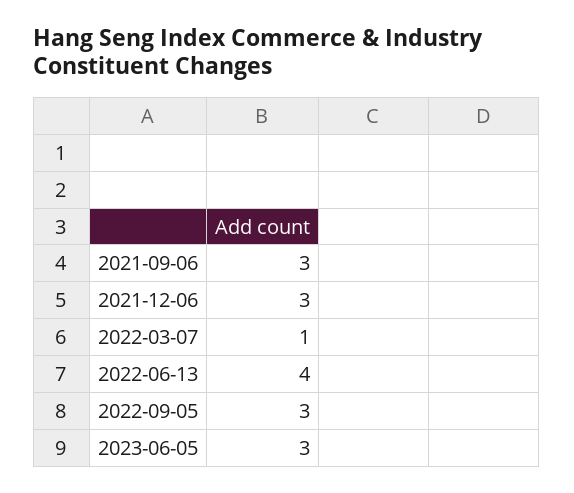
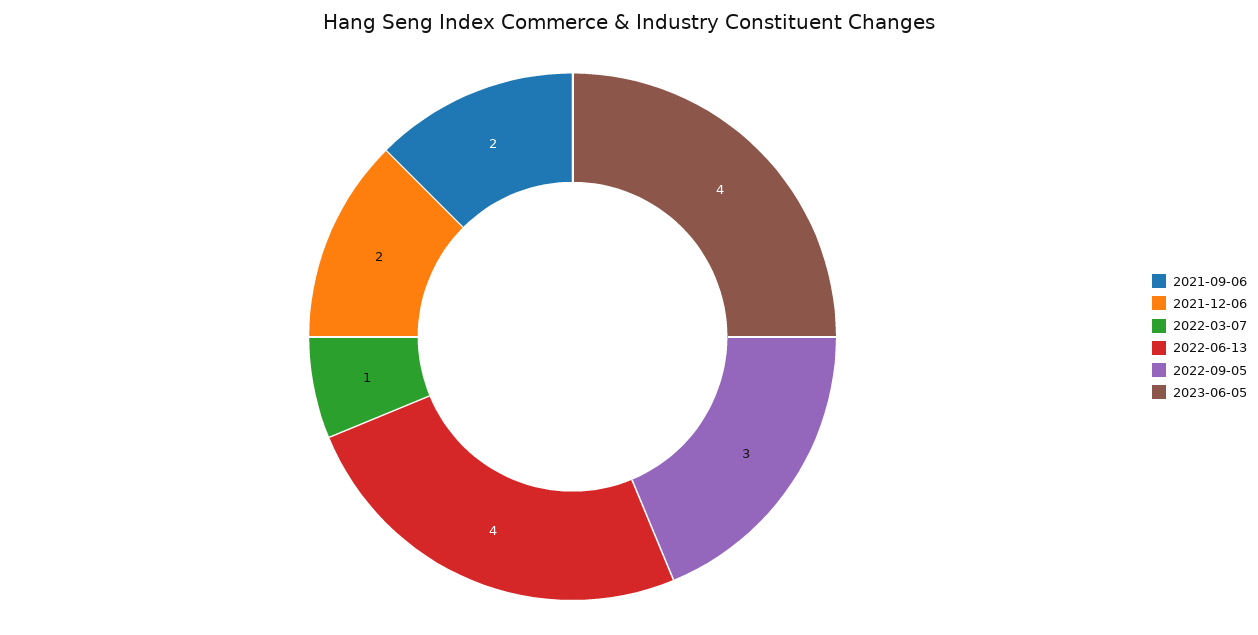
  {
-   "2021-09-06": 3,
+   "2021-09-06": 2,
-   "2021-12-06": 3,
+   "2021-12-06": 2,
    "2022-03-07": 1,
    "2022-06-13": 4,
    "2022-09-05": 3,
-   "2023-06-05": 3
+   "2023-06-05": 4
  }

